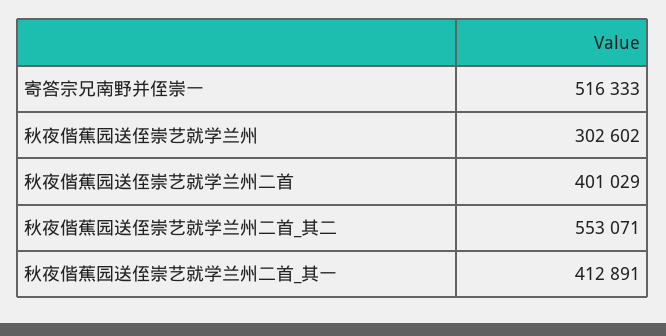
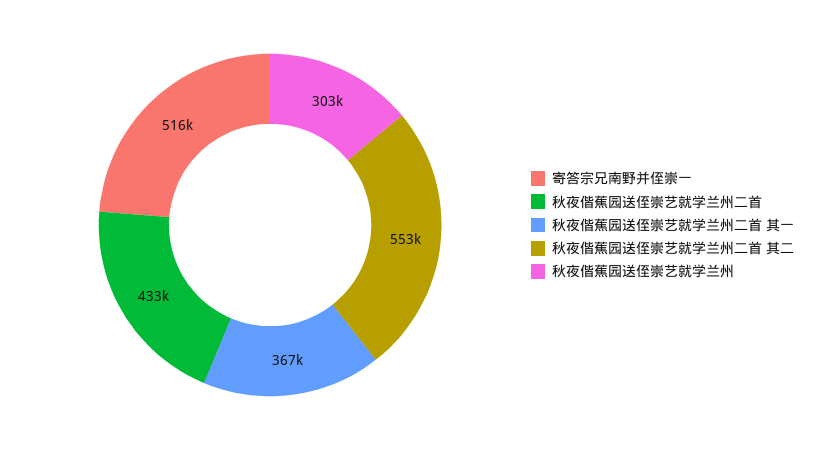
  {
    "寄答宗兄南野并侄崇一": 516333,
    "秋夜偕蕉园送侄崇艺就学兰州": 302602,
-   "秋夜偕蕉园送侄崇艺就学兰州二首": 401029,
+   "秋夜偕蕉园送侄崇艺就学兰州二首": 433000,
    "秋夜偕蕉园送侄崇艺就学兰州二首_其二": 553071,
-   "秋夜偕蕉园送侄崇艺就学兰州二首_其一": 412891
+   "秋夜偕蕉园送侄崇艺就学兰州二首_其一": 367000
  }

